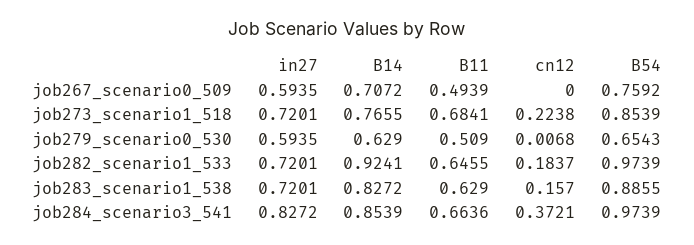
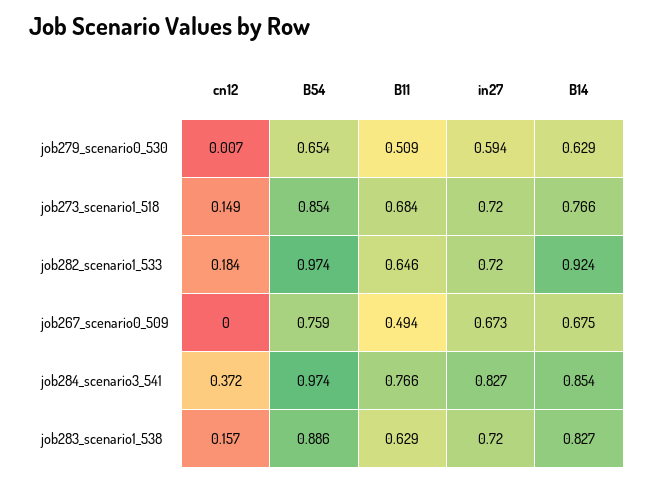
  {
    "in27": {
-     "job267_scenario0_509": 0.5935,
+     "job267_scenario0_509": 0.673,
      "job273_scenario1_518": 0.7201,
      "job279_scenario0_530": 0.5935,
      "job282_scenario1_533": 0.7201,
      "job283_scenario1_538": 0.7201,
      "job284_scenario3_541": 0.8272
    },
    "B14": {
-     "job267_scenario0_509": 0.7072,
+     "job267_scenario0_509": 0.675,
      "job273_scenario1_518": 0.7655,
      "job279_scenario0_530": 0.629,
      "job282_scenario1_533": 0.9241,
      "job283_scenario1_538": 0.8272,
      "job284_scenario3_541": 0.8539
    },
    "B11": {
      "job267_scenario0_509": 0.4939,
      "job273_scenario1_518": 0.6841,
      "job279_scenario0_530": 0.509,
      "job282_scenario1_533": 0.6455,
      "job283_scenario1_538": 0.629,
-     "job284_scenario3_541": 0.6636
+     "job284_scenario3_541": 0.766
    },
    "cn12": {
      "job267_scenario0_509": 0,
-     "job273_scenario1_518": 0.2238,
+     "job273_scenario1_518": 0.149,
      "job279_scenario0_530": 0.0068,
      "job282_scenario1_533": 0.1837,
      "job283_scenario1_538": 0.157,
      "job284_scenario3_541": 0.3721
    },
    "B54": {
      "job267_scenario0_509": 0.7592,
      "job273_scenario1_518": 0.8539,
      "job279_scenario0_530": 0.6543,
      "job282_scenario1_533": 0.9739,
      "job283_scenario1_538": 0.8855,
      "job284_scenario3_541": 0.9739
    }
  }

